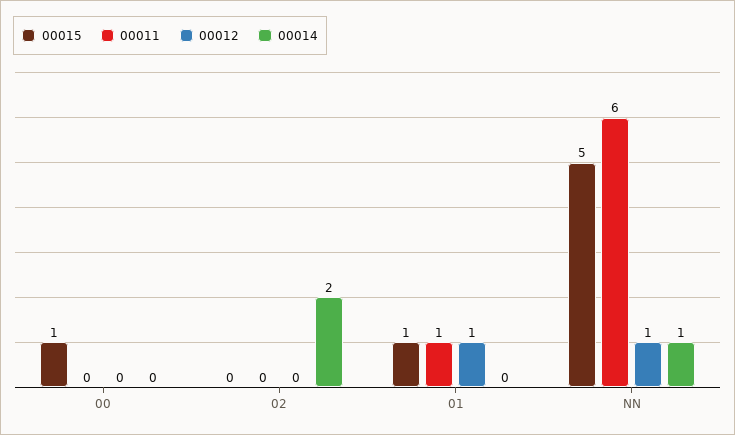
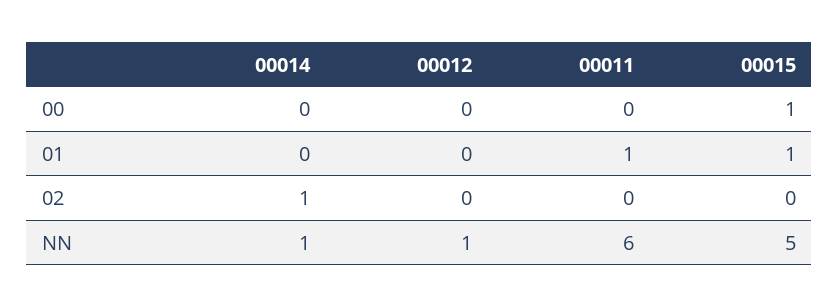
  {
    "00015": {
      "00": 1,
      "02": 0,
      "01": 1,
      "NN": 5
    },
    "00011": {
      "00": 0,
      "02": 0,
      "01": 1,
      "NN": 6
    },
    "00012": {
      "00": 0,
      "02": 0,
-     "01": 1,
+     "01": 0,
      "NN": 1
    },
    "00014": {
      "00": 0,
-     "02": 2,
+     "02": 1,
      "01": 0,
      "NN": 1
    }
  }

